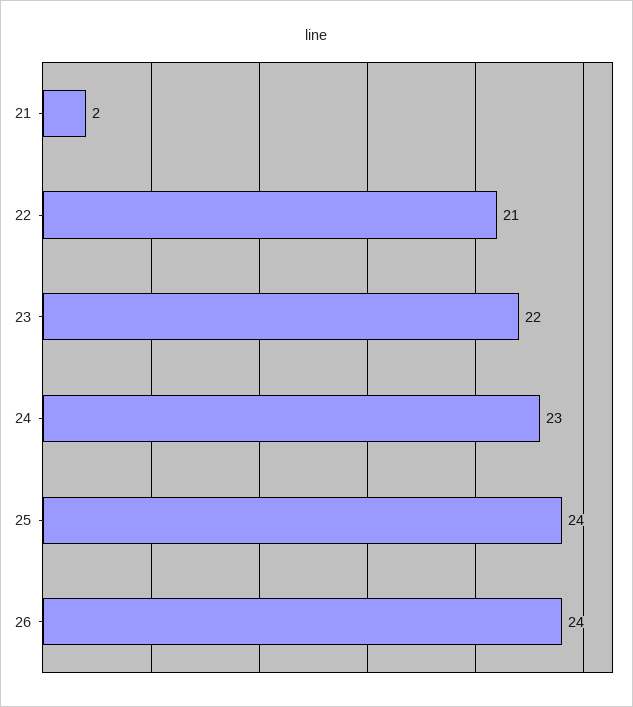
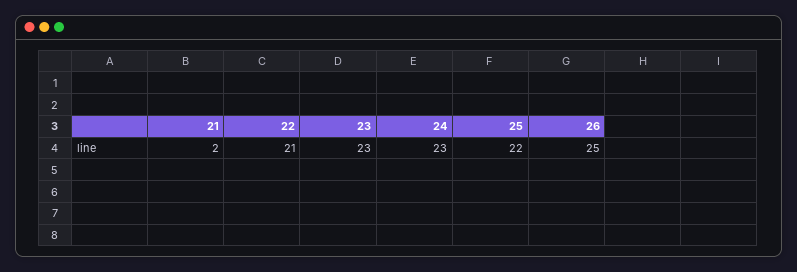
  {
    "21": 2,
    "22": 21,
-   "23": 22,
+   "23": 23,
    "24": 23,
-   "25": 24,
+   "25": 22,
-   "26": 24
+   "26": 25
  }

